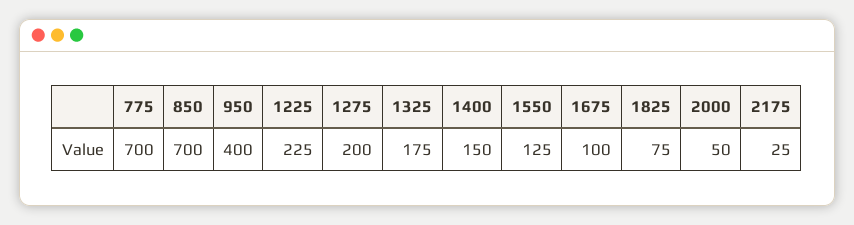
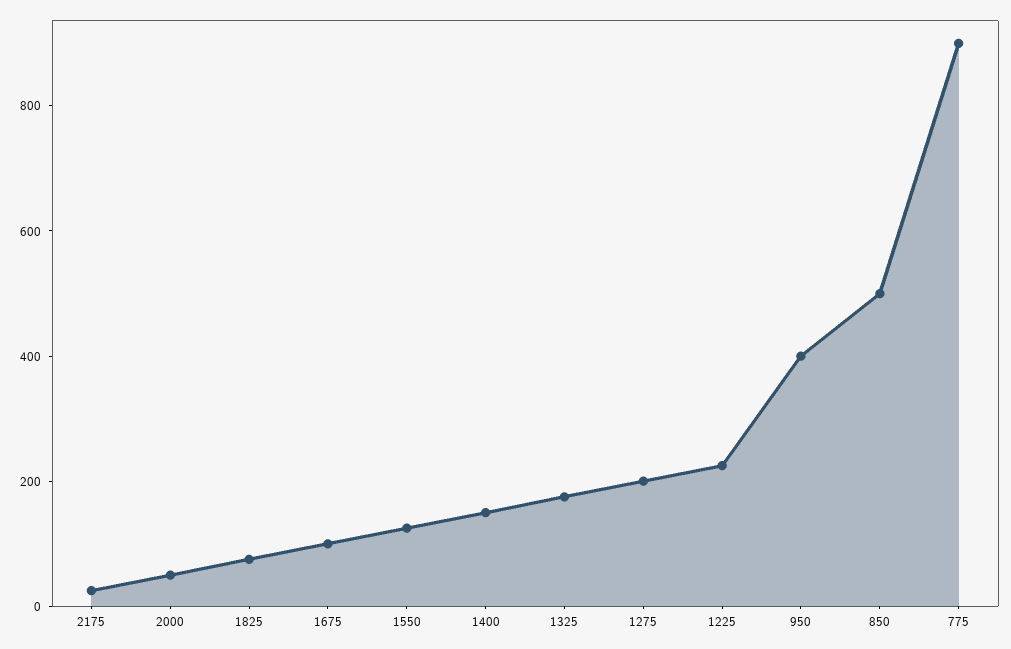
  {
-   "775": 700,
+   "775": 900,
-   "850": 700,
+   "850": 500,
    "950": 400,
    "1225": 225,
    "1275": 200,
    "1325": 175,
    "1400": 150,
    "1550": 125,
    "1675": 100,
    "1825": 75,
    "2000": 50,
    "2175": 25
  }

